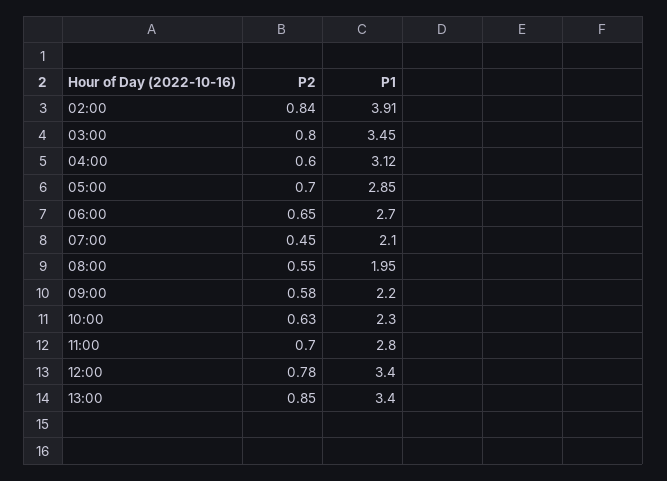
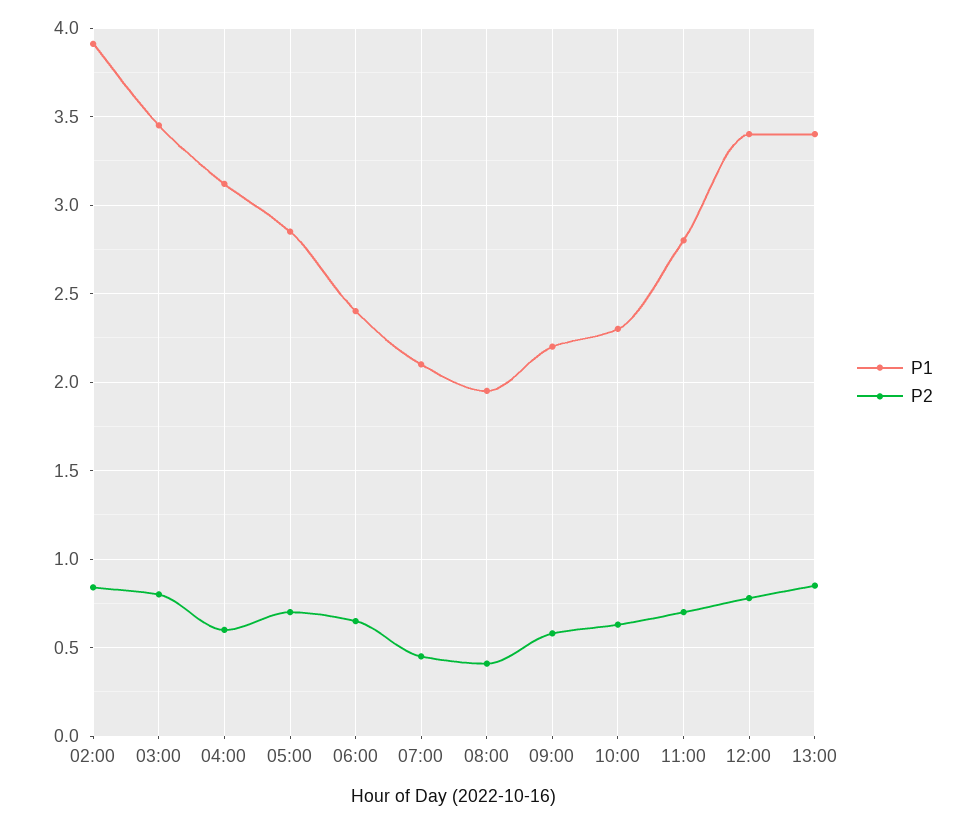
  {
    "P2": {
      "02:00": 0.84,
      "03:00": 0.8,
      "04:00": 0.6,
      "05:00": 0.7,
      "06:00": 0.65,
      "07:00": 0.45,
-     "08:00": 0.55,
+     "08:00": 0.4,
      "09:00": 0.58,
      "10:00": 0.63,
      "11:00": 0.7,
      "12:00": 0.78,
      "13:00": 0.85
    },
    "P1": {
      "02:00": 3.91,
      "03:00": 3.45,
      "04:00": 3.12,
      "05:00": 2.85,
-     "06:00": 2.7,
+     "06:00": 2.4,
      "07:00": 2.1,
      "08:00": 1.95,
      "09:00": 2.2,
      "10:00": 2.3,
      "11:00": 2.8,
      "12:00": 3.4,
      "13:00": 3.4
    }
  }

